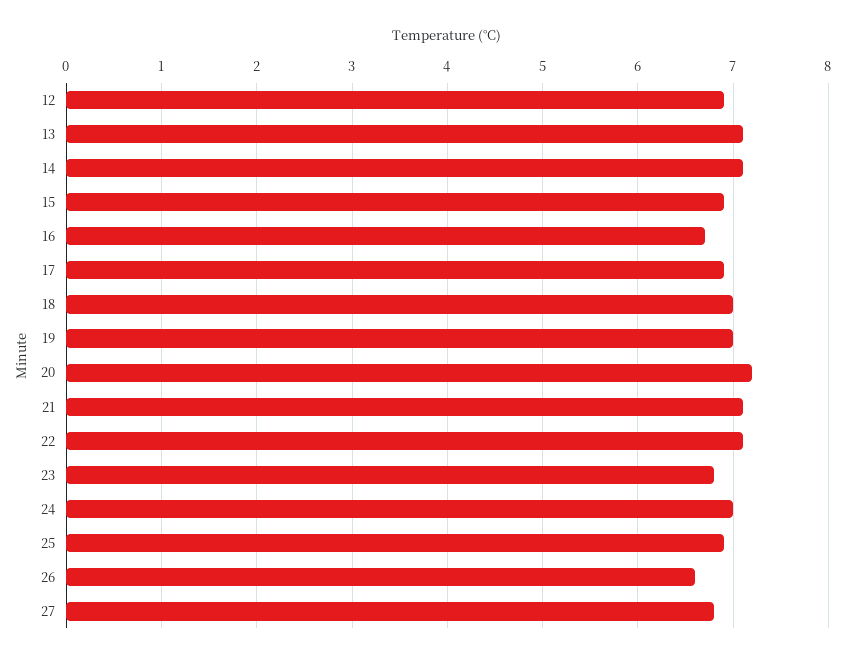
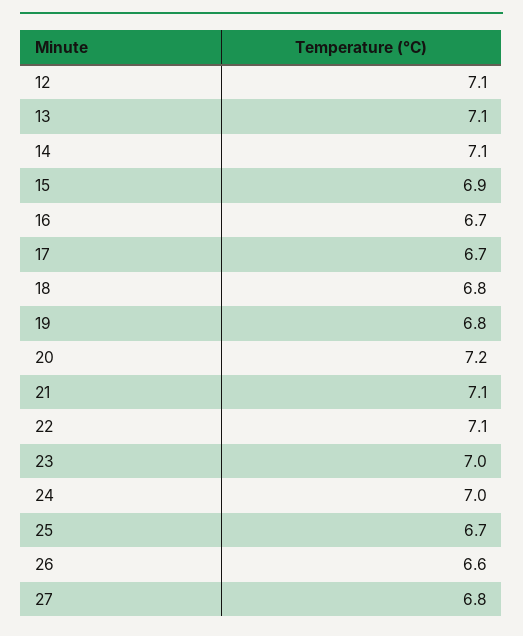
  {
-   "12": 6.9,
+   "12": 7.1,
    "13": 7.1,
    "14": 7.1,
    "15": 6.9,
    "16": 6.7,
-   "17": 6.9,
+   "17": 6.7,
-   "18": 7,
+   "18": 6.8,
-   "19": 7,
+   "19": 6.8,
    "20": 7.2,
    "21": 7.1,
    "22": 7.1,
-   "23": 6.8,
+   "23": 7,
    "24": 7,
-   "25": 6.9,
+   "25": 6.7,
    "26": 6.6,
    "27": 6.8
  }

